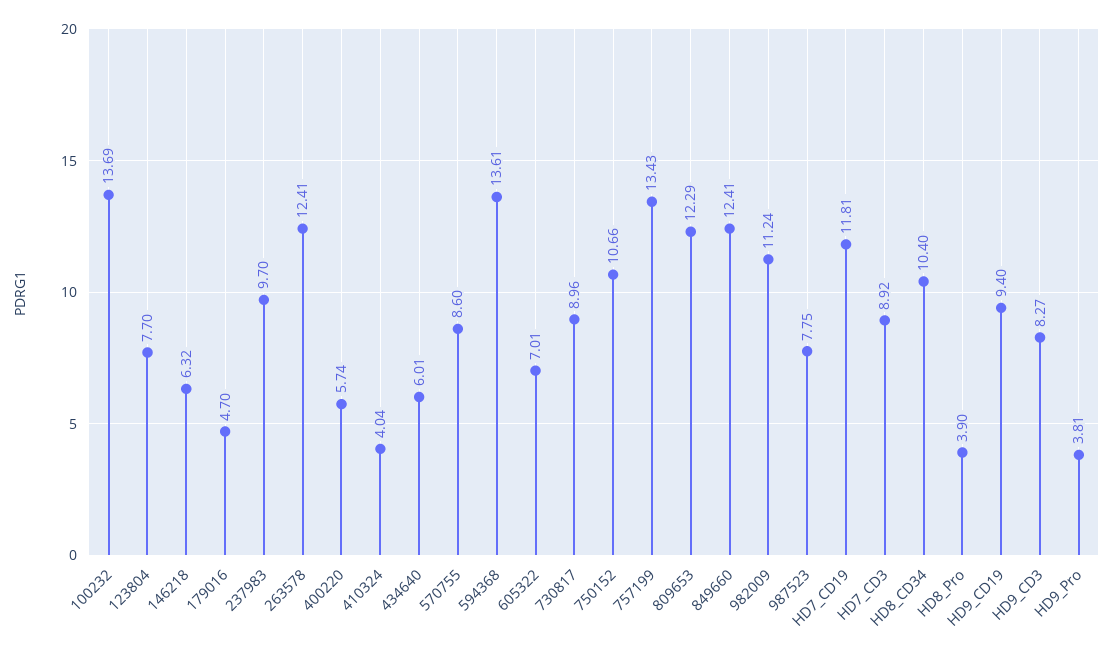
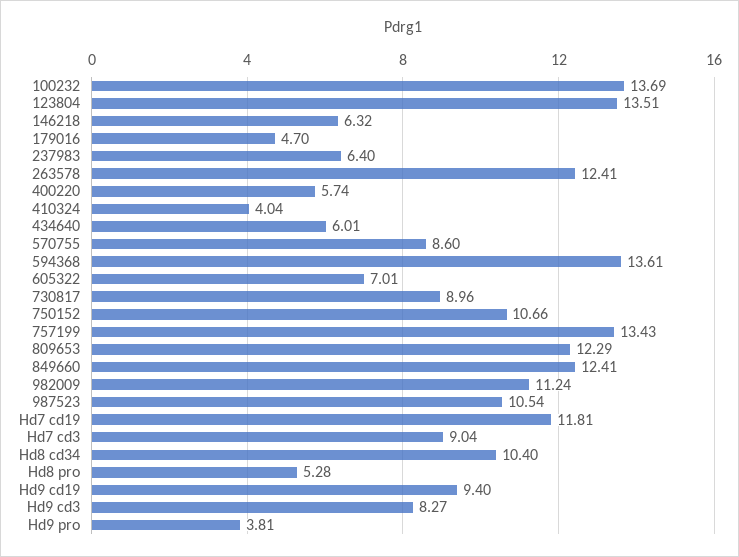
  {
    "100232": 13.69,
-   "123804": 7.7,
+   "123804": 13.51,
    "146218": 6.32,
    "179016": 4.7,
-   "237983": 9.7,
+   "237983": 6.4,
    "263578": 12.41,
    "400220": 5.74,
    "410324": 4.04,
    "434640": 6.01,
    "570755": 8.6,
    "594368": 13.61,
    "605322": 7.01,
    "730817": 8.96,
    "750152": 10.66,
    "757199": 13.43,
    "809653": 12.29,
    "849660": 12.41,
    "982009": 11.24,
-   "987523": 7.75,
+   "987523": 10.54,
    "HD7_CD19": 11.81,
-   "HD7_CD3": 8.92,
+   "HD7_CD3": 9.04,
    "HD8_CD34": 10.4,
-   "HD8_Pro": 3.9,
+   "HD8_Pro": 5.28,
    "HD9_CD19": 9.4,
    "HD9_CD3": 8.27,
    "HD9_Pro": 3.81
  }

